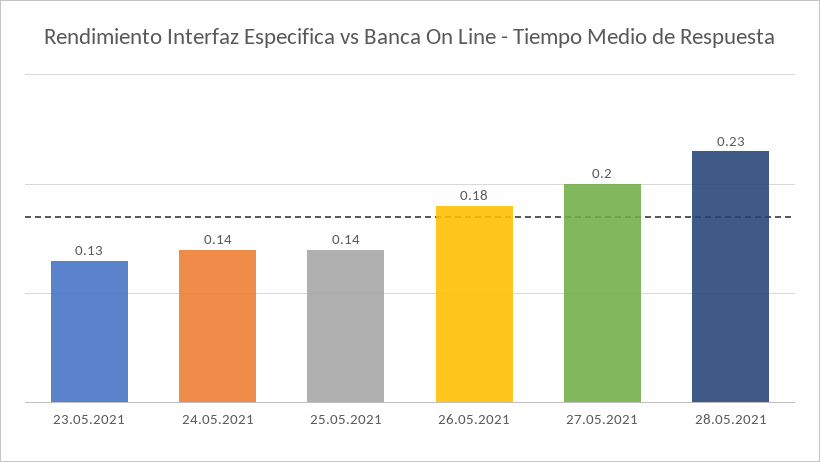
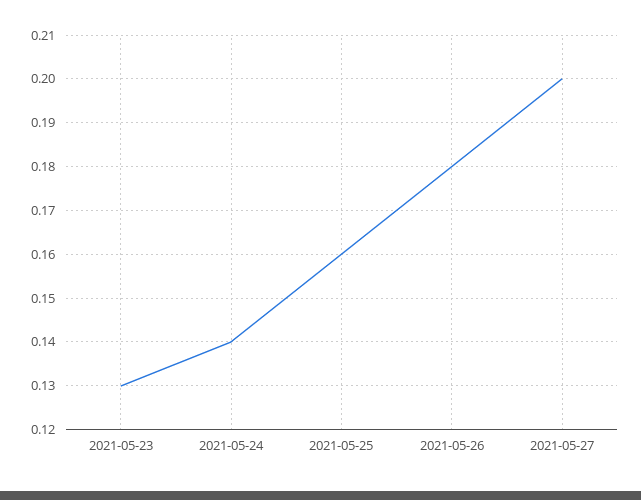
  {
    "23.05.2021": 0.13,
    "24.05.2021": 0.14,
-   "25.05.2021": 0.14,
+   "25.05.2021": 0.16,
    "26.05.2021": 0.18,
-   "27.05.2021": 0.2,
+   "27.05.2021": 0.2
-   "28.05.2021": 0.23
  }

